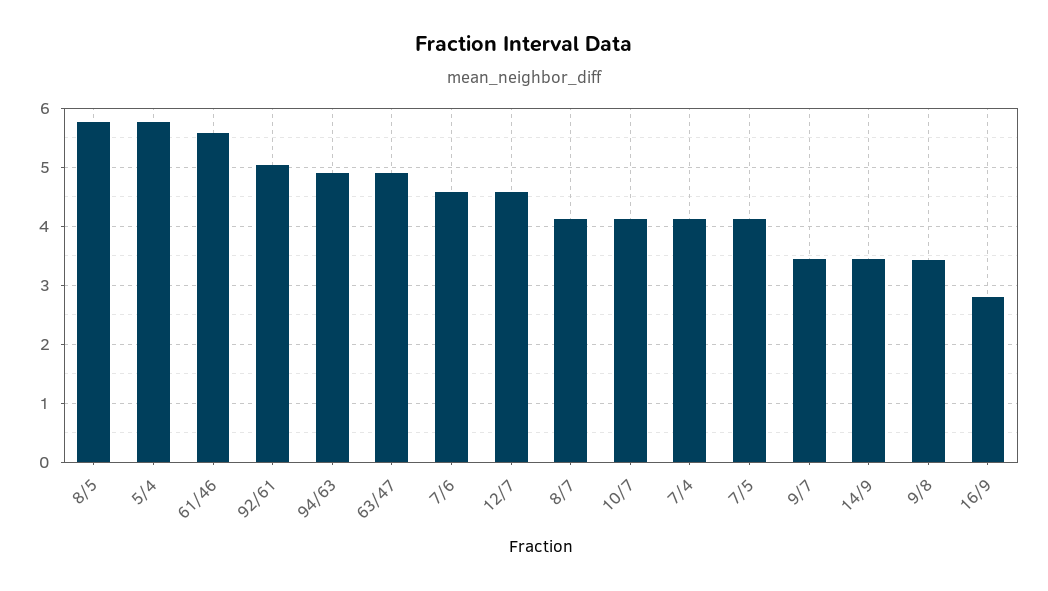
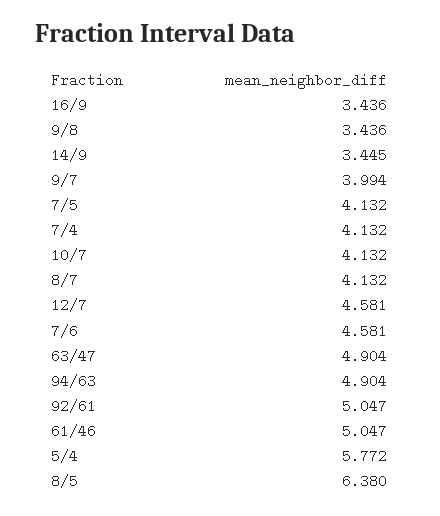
  {
-   "8/5": 5.8,
+   "8/5": 6.38,
    "5/4": 5.772,
-   "61/46": 5.6,
+   "61/46": 5.047,
    "92/61": 5.047,
    "94/63": 4.904,
    "63/47": 4.904,
    "7/6": 4.581,
    "12/7": 4.581,
    "8/7": 4.132,
    "10/7": 4.132,
    "7/4": 4.132,
    "7/5": 4.132,
-   "9/7": 3.4,
+   "9/7": 3.994,
    "14/9": 3.445,
    "9/8": 3.436,
-   "16/9": 2.8
+   "16/9": 3.436
  }

